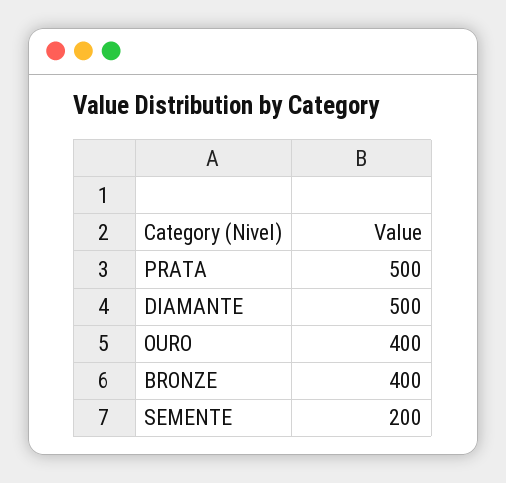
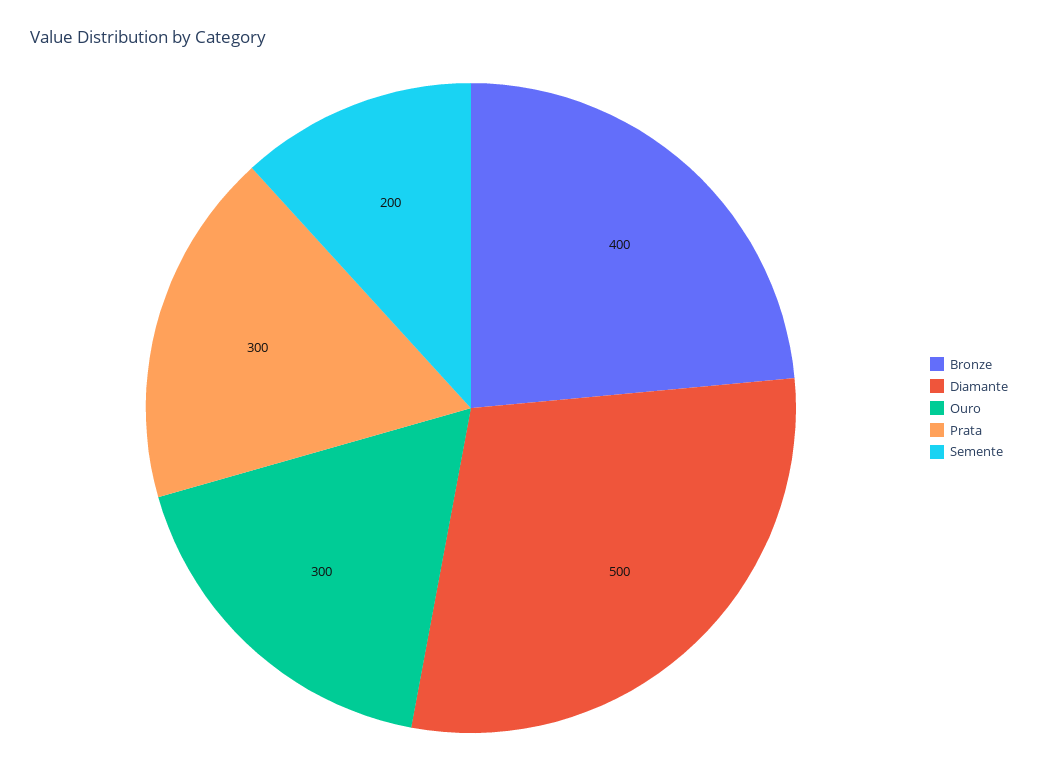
  {
-   "PRATA": 500,
+   "PRATA": 300,
    "DIAMANTE": 500,
-   "OURO": 400,
+   "OURO": 300,
    "BRONZE": 400,
    "SEMENTE": 200
  }

